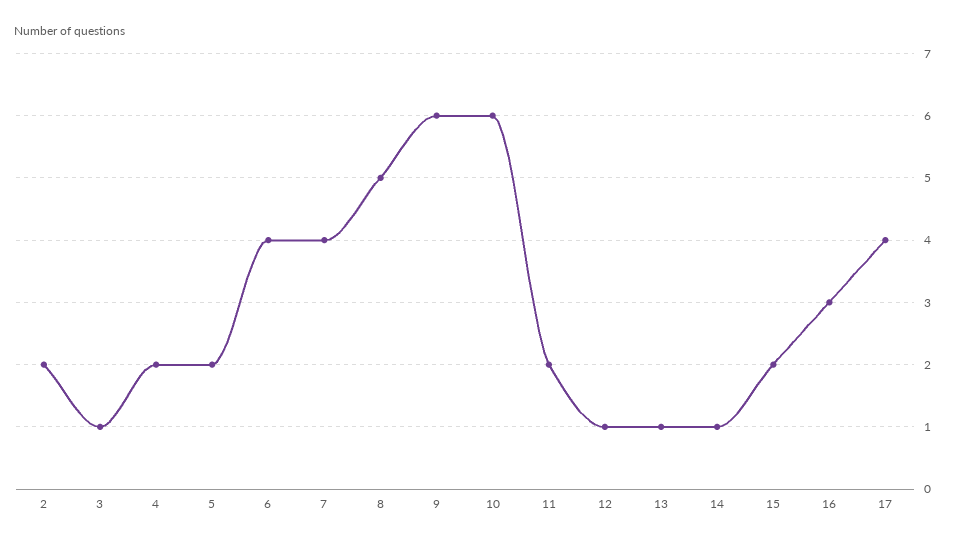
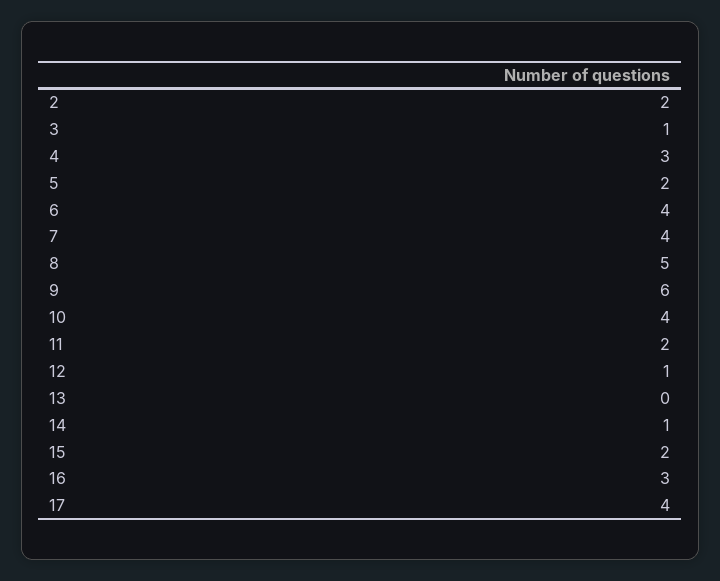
  {
    "2": 2,
    "3": 1,
-   "4": 2,
+   "4": 3,
    "5": 2,
    "6": 4,
    "7": 4,
    "8": 5,
    "9": 6,
-   "10": 6,
+   "10": 4,
    "11": 2,
    "12": 1,
-   "13": 1,
+   "13": 0,
    "14": 1,
    "15": 2,
    "16": 3,
    "17": 4
  }

